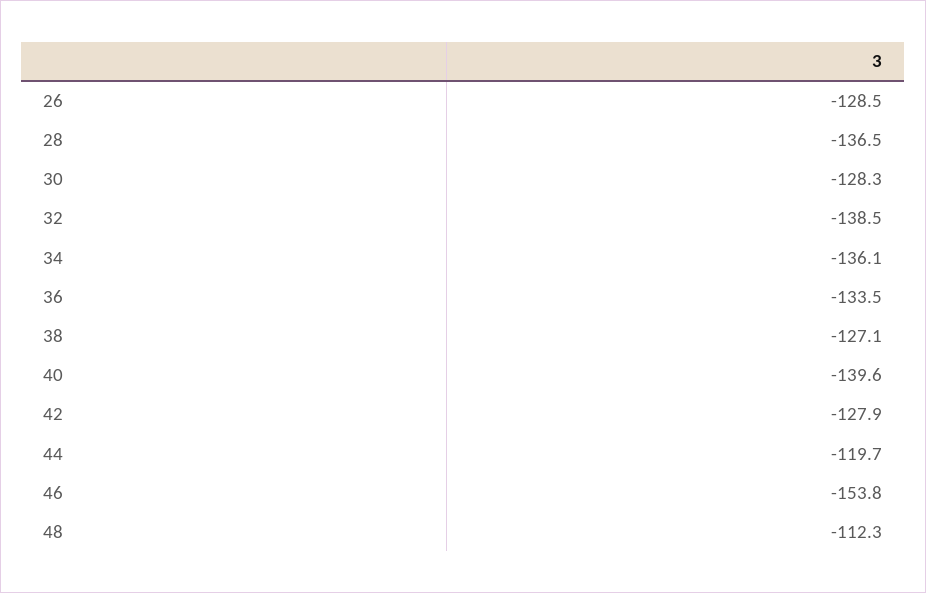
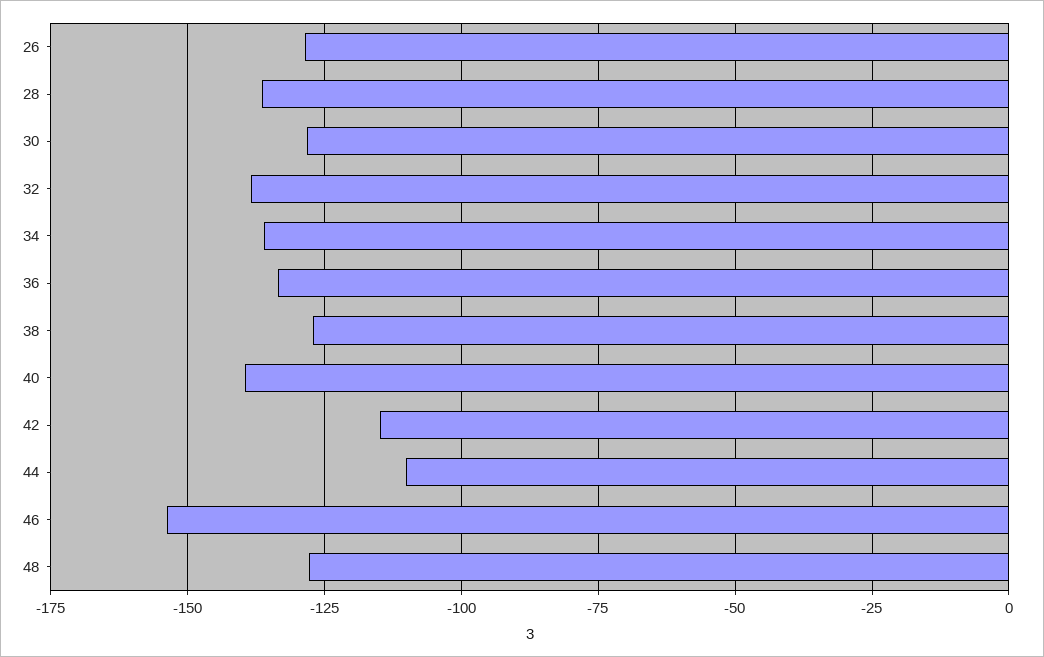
  {
    "26": -128.5,
    "28": -136.5,
    "30": -128.3,
    "32": -138.5,
    "34": -136.1,
    "36": -133.5,
    "38": -127.1,
    "40": -139.6,
-   "42": -127.9,
+   "42": -115,
-   "44": -119.7,
+   "44": -110,
    "46": -153.8,
-   "48": -112.3
+   "48": -127.5
  }

